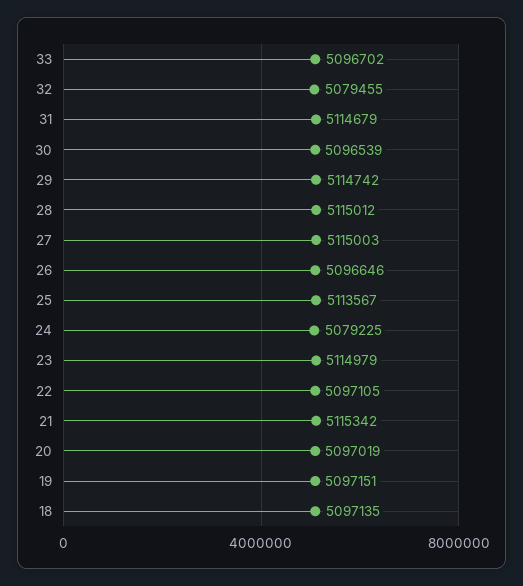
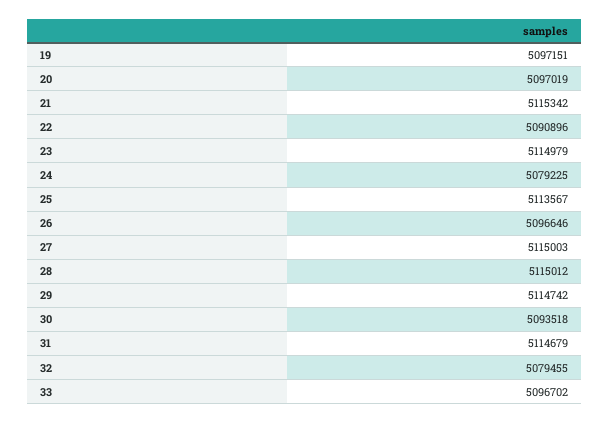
  {
    "33": 5096702,
    "32": 5079455,
    "31": 5114679,
-   "30": 5096539,
+   "30": 5093518,
    "29": 5114742,
    "28": 5115012,
    "27": 5115003,
    "26": 5096646,
    "25": 5113567,
    "24": 5079225,
    "23": 5114979,
-   "22": 5097105,
+   "22": 5090896,
    "21": 5115342,
    "20": 5097019,
-   "19": 5097151,
+   "19": 5097151
-   "18": 5097135
  }

